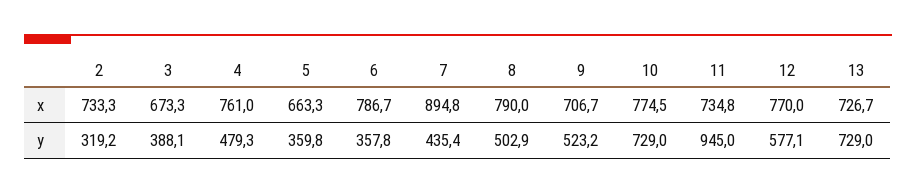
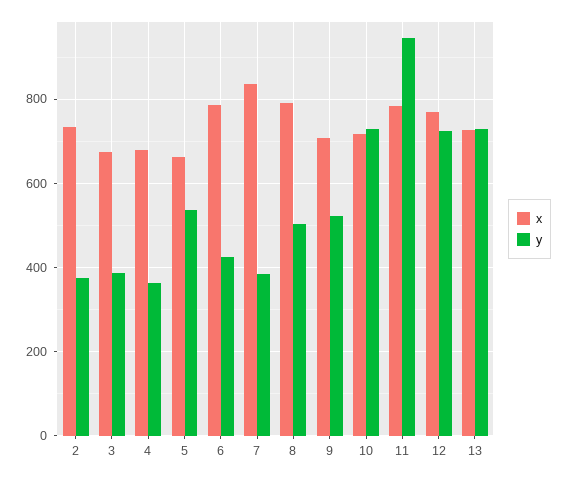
  {
    "x": {
      "2": 733.3,
      "3": 673.3,
-     "4": 761,
+     "4": 680,
      "5": 663.3,
      "6": 786.7,
-     "7": 894.8,
+     "7": 840,
      "8": 790,
      "9": 706.7,
-     "10": 774.5,
+     "10": 720,
-     "11": 734.8,
+     "11": 780,
      "12": 770,
      "13": 726.7
    },
    "y": {
-     "2": 319.2,
+     "2": 380,
      "3": 388.1,
-     "4": 479.3,
+     "4": 360,
-     "5": 359.8,
+     "5": 540,
-     "6": 357.8,
+     "6": 420,
-     "7": 435.4,
+     "7": 380,
      "8": 502.9,
      "9": 523.2,
      "10": 729,
      "11": 945,
-     "12": 577.1,
+     "12": 720,
      "13": 729
    }
  }

